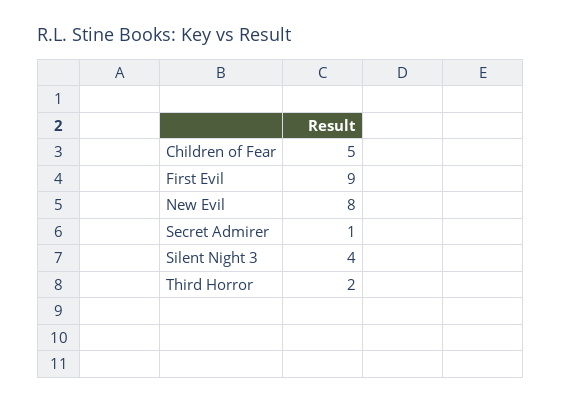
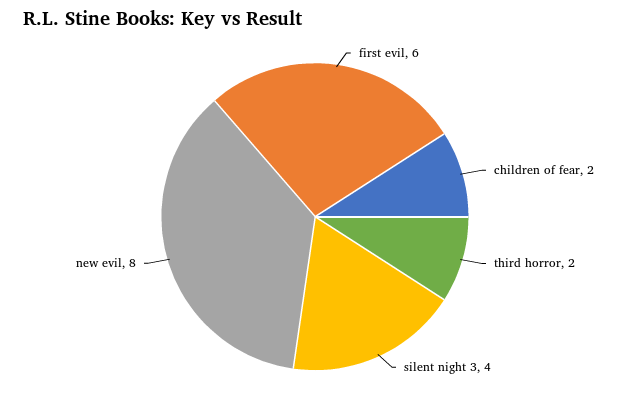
  {
-   "Children of Fear": 5,
+   "Children of Fear": 2,
-   "First Evil": 9,
+   "First Evil": 6,
    "New Evil": 8,
-   "Secret Admirer": 1,
    "Silent Night 3": 4,
    "Third Horror": 2
  }

